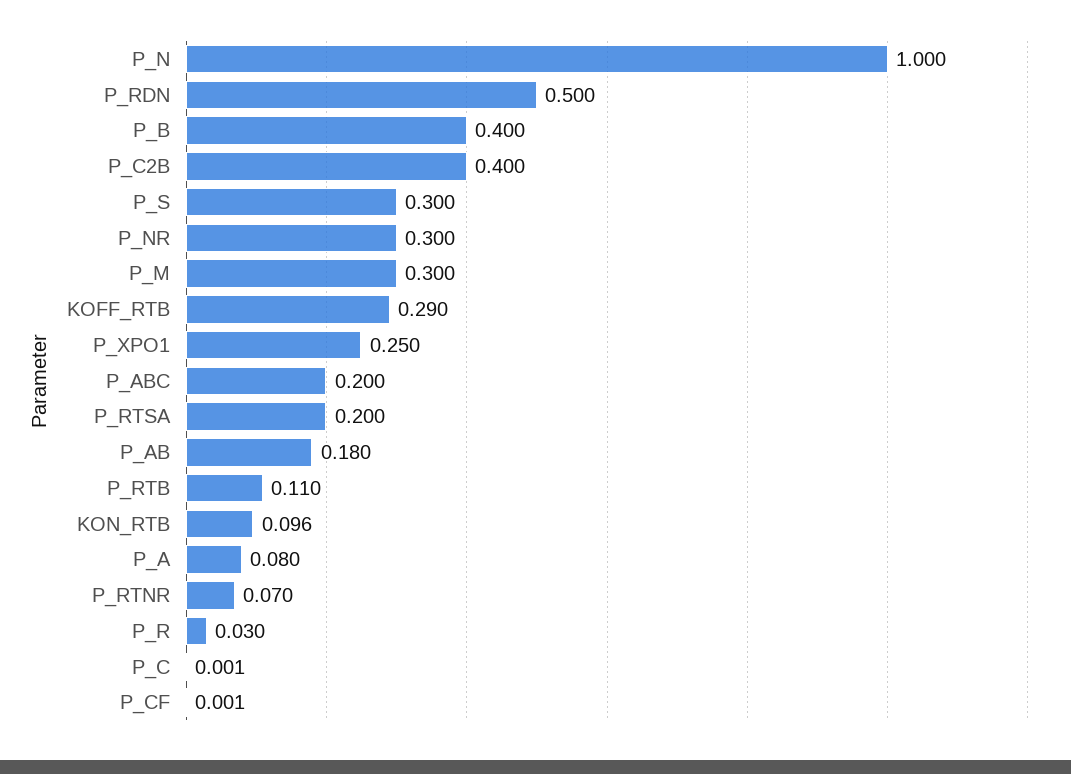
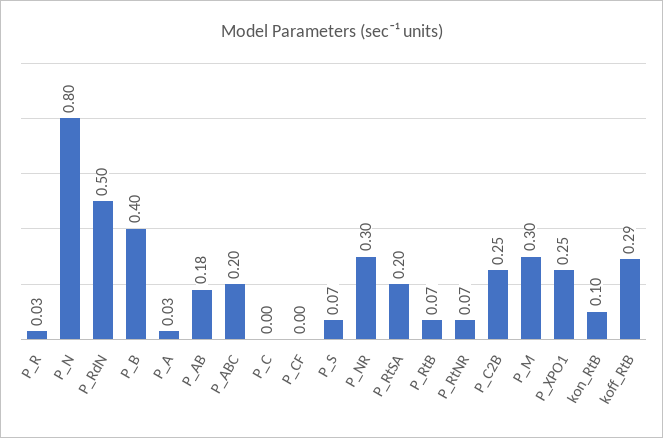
  {
-   "P_N": 1,
+   "P_N": 0.8,
    "P_RDN": 0.5,
    "P_B": 0.4,
-   "P_C2B": 0.4,
+   "P_C2B": 0.25,
-   "P_S": 0.3,
+   "P_S": 0.07,
    "P_NR": 0.3,
    "P_M": 0.3,
    "KOFF_RTB": 0.29,
    "P_XPO1": 0.25,
    "P_ABC": 0.2,
    "P_RTSA": 0.2,
    "P_AB": 0.18,
-   "P_RTB": 0.11,
+   "P_RTB": 0.07,
    "KON_RTB": 0.096,
-   "P_A": 0.08,
+   "P_A": 0.03,
    "P_RTNR": 0.07,
    "P_R": 0.03,
    "P_C": 0.001,
    "P_CF": 0.001
  }

